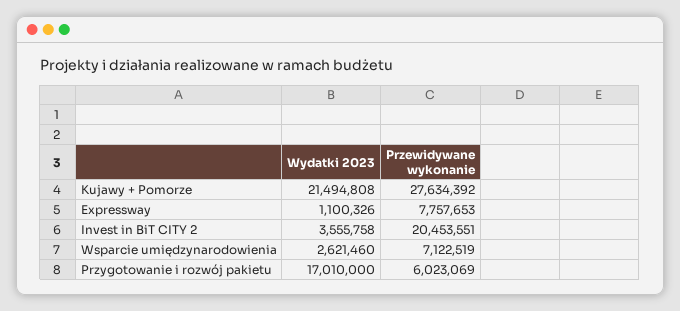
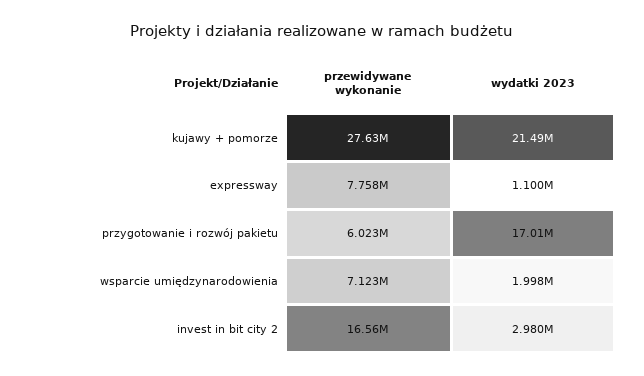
  {
    "Wydatki 2023": {
      "Kujawy + Pomorze": 21494808,
      "Expressway": 1100326,
-     "Invest in BiT CITY 2": 3555758,
+     "Invest in BiT CITY 2": 2980000,
-     "Wsparcie umiędzynarodowienia": 2621460,
+     "Wsparcie umiędzynarodowienia": 1998000,
      "Przygotowanie i rozwój pakietu": 17010000
    },
    "Przewidywane wykonanie": {
      "Kujawy + Pomorze": 27634392,
      "Expressway": 7757653,
-     "Invest in BiT CITY 2": 20453551,
+     "Invest in BiT CITY 2": 16560000,
      "Wsparcie umiędzynarodowienia": 7122519,
      "Przygotowanie i rozwój pakietu": 6023069
    }
  }

